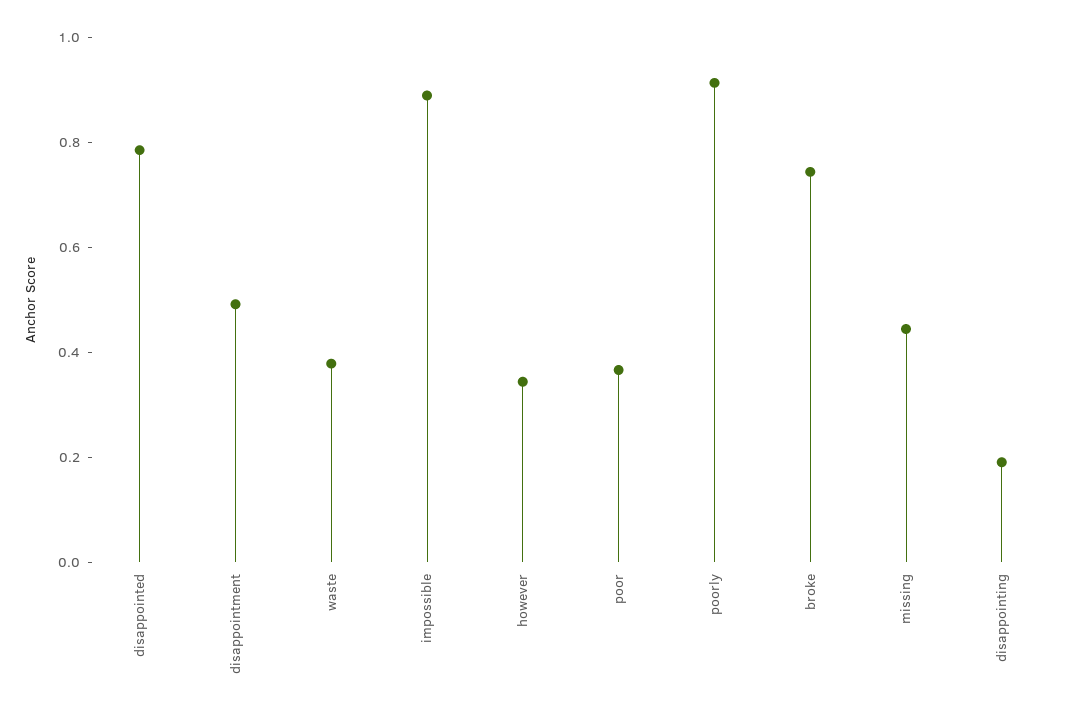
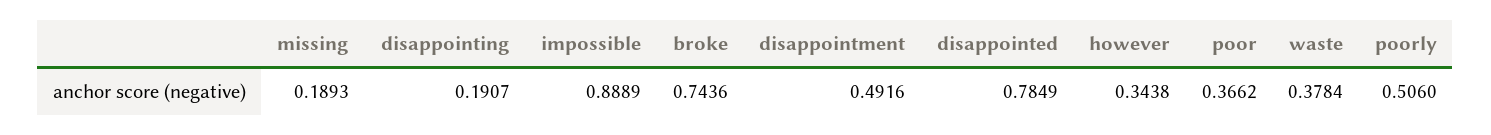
  {
    "disappointed": 0.7849,
    "disappointment": 0.4916,
    "waste": 0.3784,
    "impossible": 0.8889,
    "however": 0.3438,
    "poor": 0.3662,
-   "poorly": 0.9,
+   "poorly": 0.506,
    "broke": 0.7436,
-   "missing": 0.45,
+   "missing": 0.1893,
    "disappointing": 0.1907
  }

